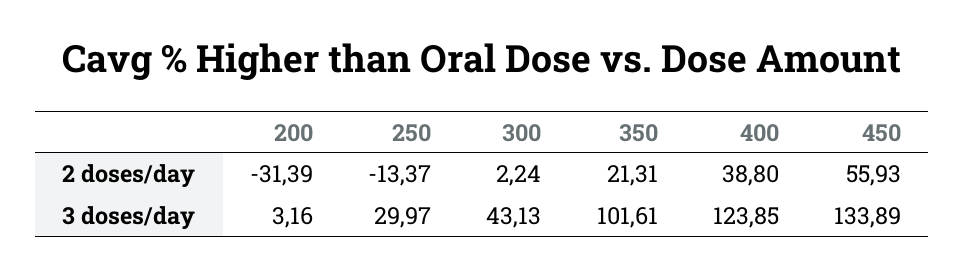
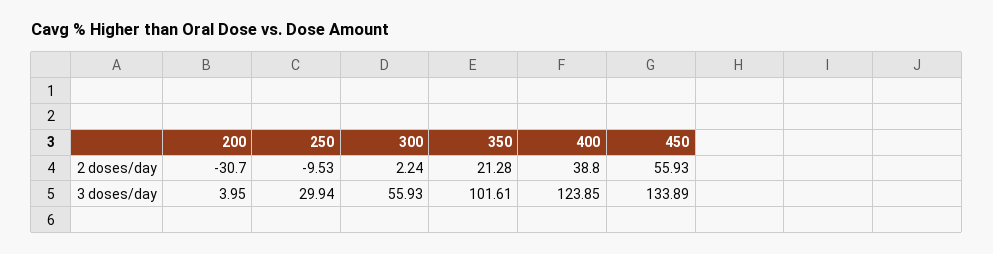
  {
    "200": {
-     "2 doses/day": -31.39,
+     "2 doses/day": -30.7,
-     "3 doses/day": 3.16
+     "3 doses/day": 3.95
    },
    "250": {
-     "2 doses/day": -13.37,
+     "2 doses/day": -9.53,
-     "3 doses/day": 29.97
+     "3 doses/day": 29.94
    },
    "300": {
      "2 doses/day": 2.24,
-     "3 doses/day": 43.13
+     "3 doses/day": 55.93
    },
    "350": {
-     "2 doses/day": 21.31,
+     "2 doses/day": 21.28,
      "3 doses/day": 101.61
    },
    "400": {
      "2 doses/day": 38.8,
      "3 doses/day": 123.85
    },
    "450": {
      "2 doses/day": 55.93,
      "3 doses/day": 133.89
    }
  }

